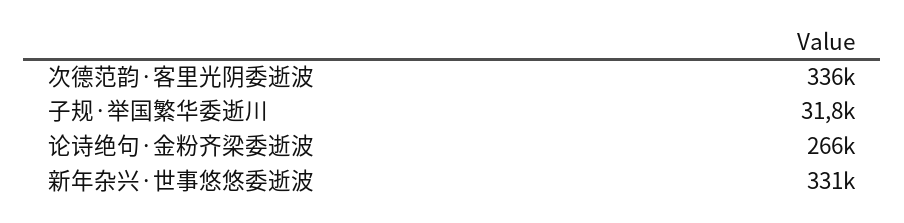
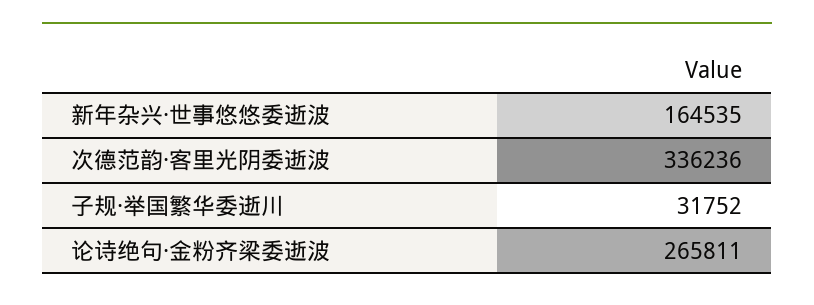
  {
    "次德范韵·客里光阴委逝波": 336236,
    "子规·举国繁华委逝川": 31752,
    "论诗绝句·金粉齐梁委逝波": 265811,
-   "新年杂兴·世事悠悠委逝波": 331000
+   "新年杂兴·世事悠悠委逝波": 164535
  }

